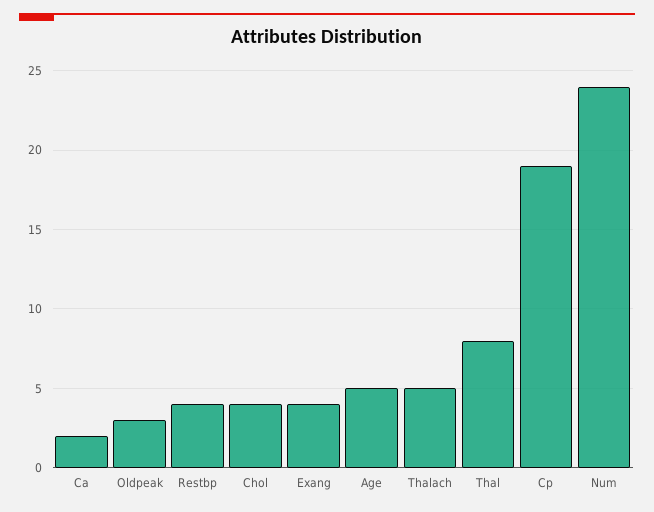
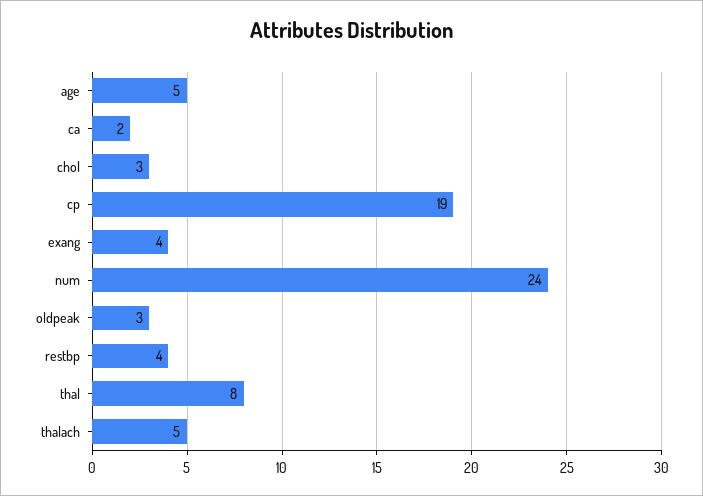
  {
    "Ca": 2,
    "Oldpeak": 3,
    "Restbp": 4,
-   "Chol": 4,
+   "Chol": 3,
    "Exang": 4,
    "Age": 5,
    "Thalach": 5,
    "Thal": 8,
    "Cp": 19,
    "Num": 24
  }

